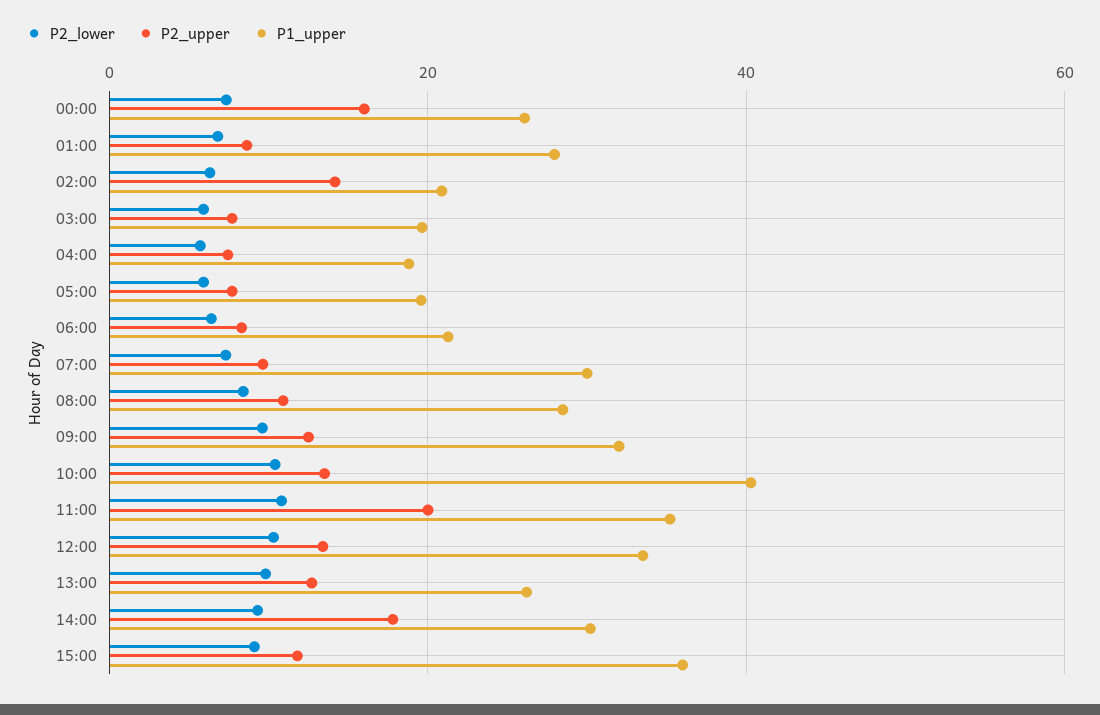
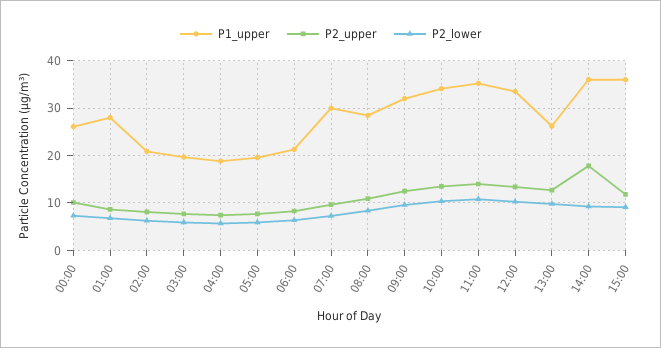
  {
    "P2_lower": {
      "00:00": 8,
      "01:00": 6,
      "02:00": 6,
      "03:00": 6,
      "04:00": 6,
      "05:00": 6,
      "06:00": 6,
      "07:00": 8,
      "08:00": 8,
      "09:00": 10,
      "10:00": 10,
      "11:00": 10,
      "12:00": 10,
      "13:00": 10,
      "14:00": 10,
      "15:00": 10
    },
    "P2_upper": {
-     "00:00": 16,
+     "00:00": 10,
      "01:00": 8,
-     "02:00": 14,
+     "02:00": 8,
      "03:00": 8,
      "04:00": 8,
      "05:00": 8,
      "06:00": 8,
      "07:00": 10,
      "08:00": 10,
      "09:00": 12,
      "10:00": 14,
-     "11:00": 20,
+     "11:00": 14,
      "12:00": 14,
      "13:00": 12,
      "14:00": 18,
      "15:00": 12
    },
    "P1_upper": {
      "00:00": 26,
      "01:00": 28,
      "02:00": 20,
      "03:00": 20,
      "04:00": 18,
      "05:00": 20,
      "06:00": 22,
      "07:00": 30,
      "08:00": 28,
      "09:00": 32,
-     "10:00": 40,
+     "10:00": 34,
      "11:00": 36,
      "12:00": 34,
      "13:00": 26,
-     "14:00": 30,
+     "14:00": 36,
      "15:00": 36
    }
  }

